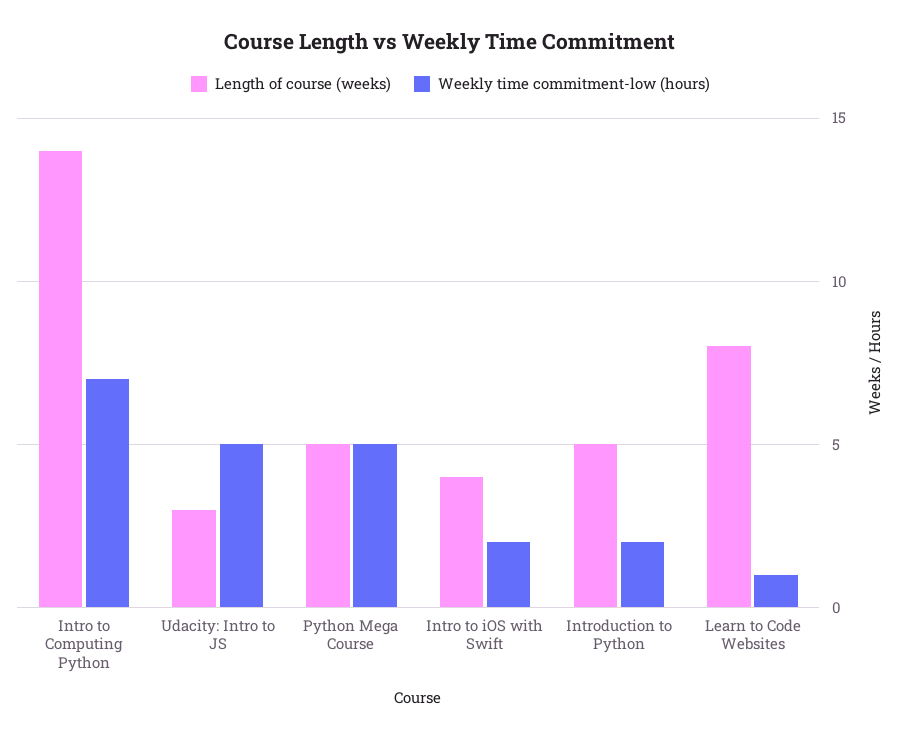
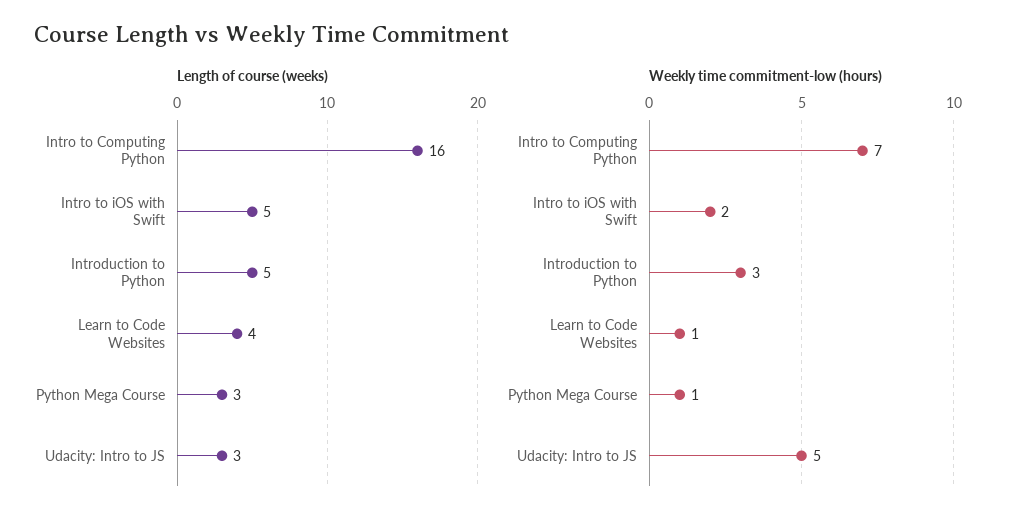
  {
    "Length of course (weeks)": {
-     "Intro to Computing Python": 14,
+     "Intro to Computing Python": 16,
      "Udacity: Intro to JS": 3,
-     "Python Mega Course": 5,
+     "Python Mega Course": 3,
-     "Intro to iOS with Swift": 4,
+     "Intro to iOS with Swift": 5,
      "Introduction to Python": 5,
-     "Learn to Code Websites": 8
+     "Learn to Code Websites": 4
    },
    "Weekly time commitment-low (hours)": {
      "Intro to Computing Python": 7,
      "Udacity: Intro to JS": 5,
-     "Python Mega Course": 5,
+     "Python Mega Course": 1,
      "Intro to iOS with Swift": 2,
-     "Introduction to Python": 2,
+     "Introduction to Python": 3,
      "Learn to Code Websites": 1
    }
  }

